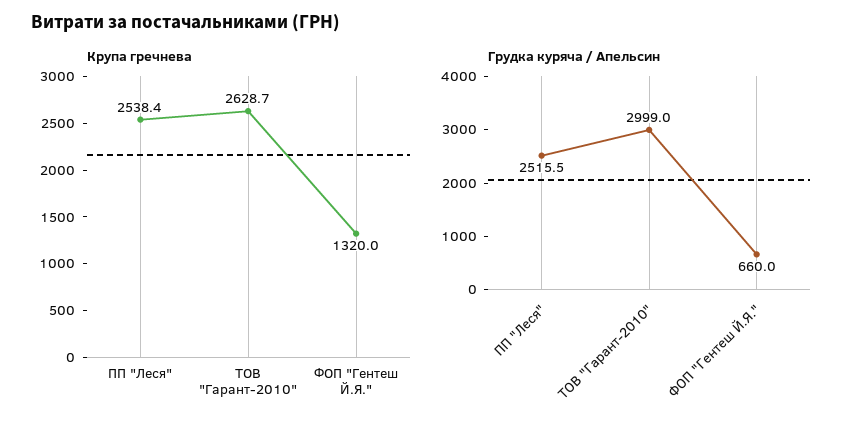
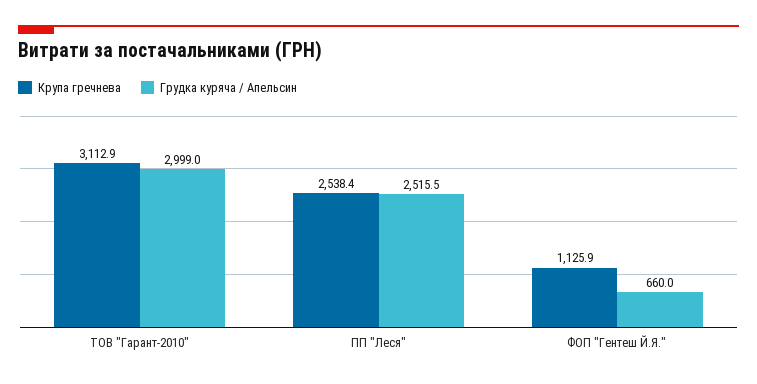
  {
    "Крупа гречнева": {
      "ПП \"Леся\"": 2538.4,
-     "ТОВ \"Гарант-2010\"": 2628.7,
+     "ТОВ \"Гарант-2010\"": 3112.9,
-     "ФОП \"Гентеш Й.Я.\"": 1320
+     "ФОП \"Гентеш Й.Я.\"": 1125.9
    },
    "Грудка куряча / Апельсин": {
      "ПП \"Леся\"": 2515.5,
      "ТОВ \"Гарант-2010\"": 2999,
      "ФОП \"Гентеш Й.Я.\"": 660
    }
  }

